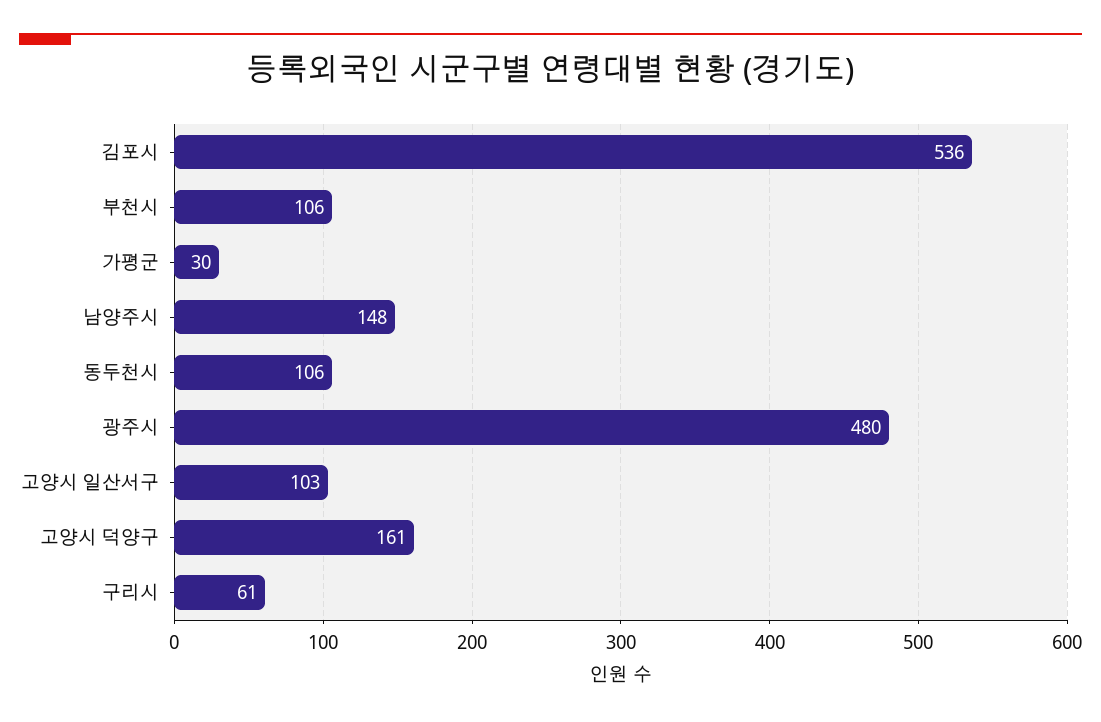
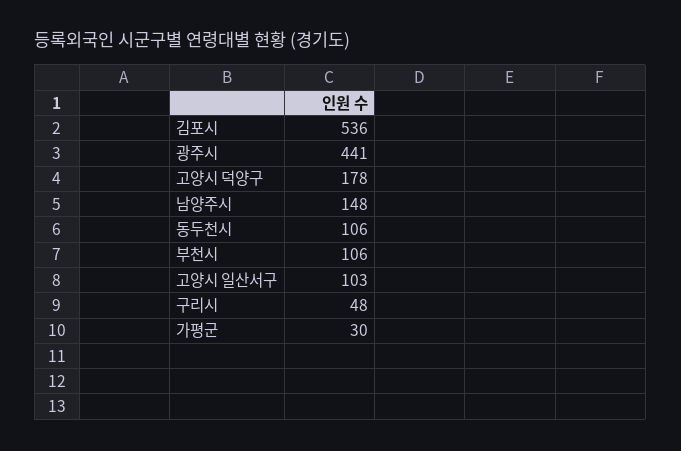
  {
    "김포시": 536,
    "부천시": 106,
    "가평군": 30,
    "남양주시": 148,
    "동두천시": 106,
-   "광주시": 480,
+   "광주시": 441,
    "고양시 일산서구": 103,
-   "고양시 덕양구": 161,
+   "고양시 덕양구": 178,
-   "구리시": 61
+   "구리시": 48
  }

